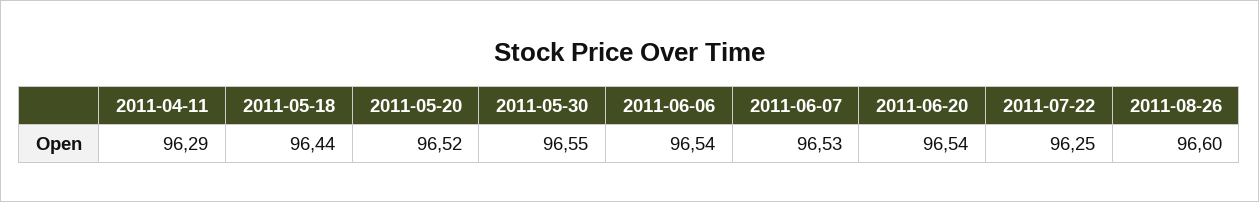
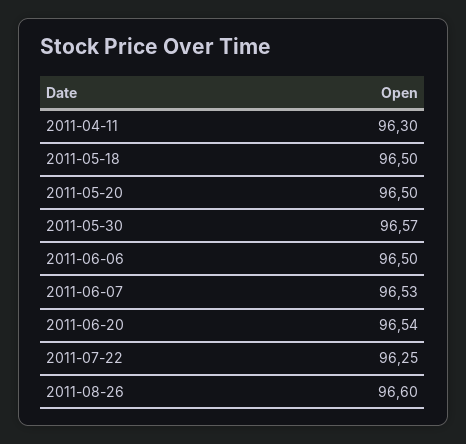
  {
-   "2011-04-11": 96.29,
+   "2011-04-11": 96.3,
-   "2011-05-18": 96.44,
+   "2011-05-18": 96.5,
-   "2011-05-20": 96.52,
+   "2011-05-20": 96.5,
-   "2011-05-30": 96.55,
+   "2011-05-30": 96.57,
-   "2011-06-06": 96.54,
+   "2011-06-06": 96.5,
    "2011-06-07": 96.53,
    "2011-06-20": 96.54,
    "2011-07-22": 96.25,
    "2011-08-26": 96.6
  }

